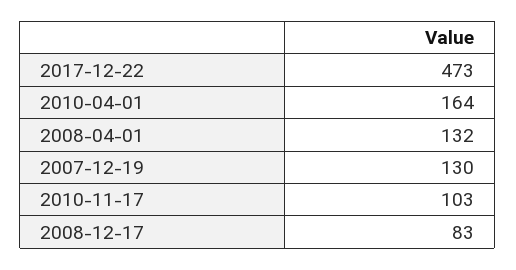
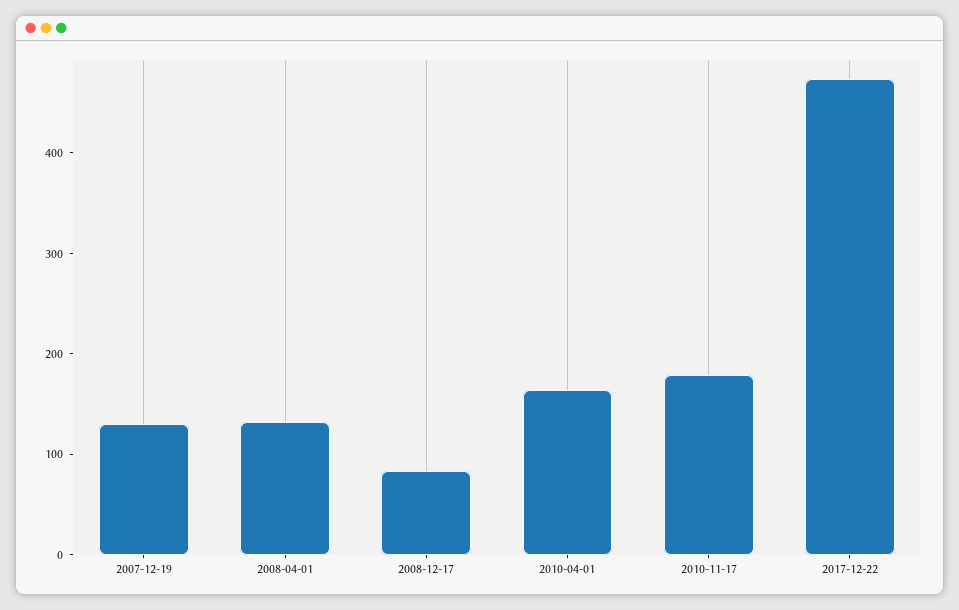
  {
    "2017-12-22": 473,
    "2010-04-01": 164,
    "2008-04-01": 132,
    "2007-12-19": 130,
-   "2010-11-17": 103,
+   "2010-11-17": 180,
    "2008-12-17": 83
  }

